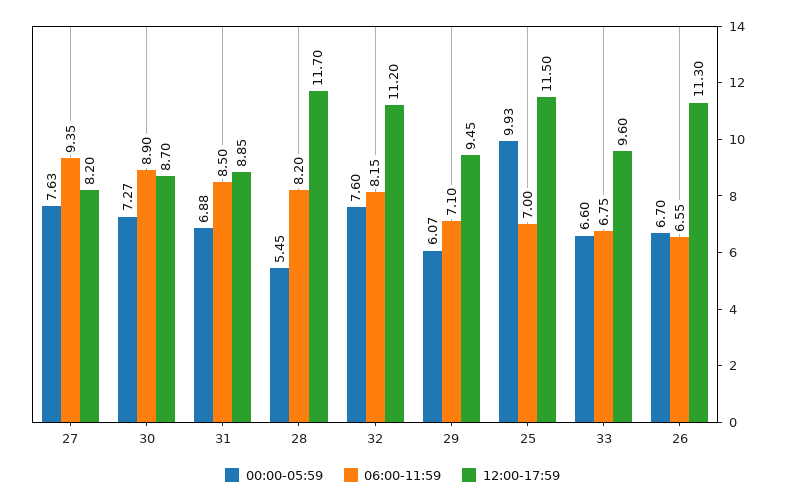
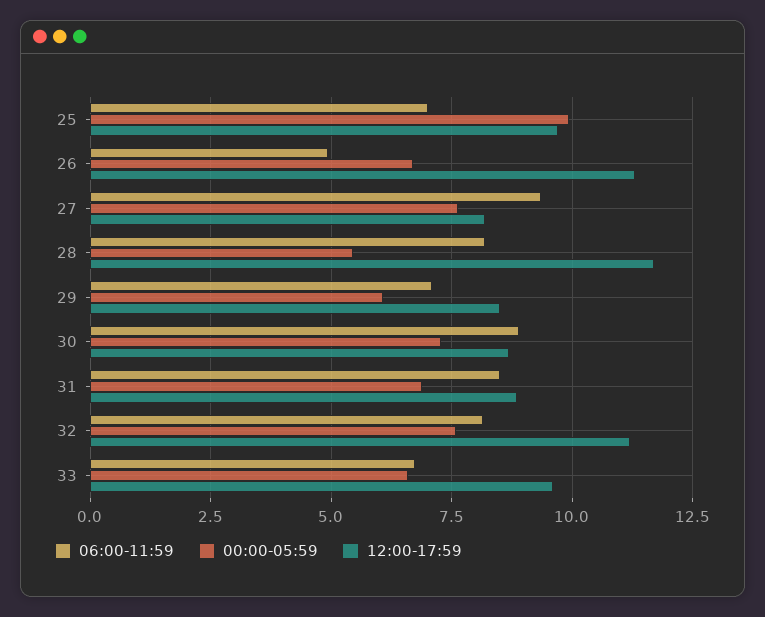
  {
    "00:00-05:59": {
      "27": 7.63,
      "30": 7.27,
      "31": 6.88,
      "28": 5.45,
      "32": 7.6,
      "29": 6.07,
      "25": 9.93,
      "33": 6.6,
      "26": 6.7
    },
    "06:00-11:59": {
      "27": 9.35,
      "30": 8.9,
      "31": 8.5,
      "28": 8.2,
      "32": 8.15,
      "29": 7.1,
      "25": 7,
      "33": 6.75,
-     "26": 6.55
+     "26": 5
    },
    "12:00-17:59": {
      "27": 8.2,
      "30": 8.7,
      "31": 8.85,
      "28": 11.7,
      "32": 11.2,
-     "29": 9.45,
+     "29": 8.5,
-     "25": 11.5,
+     "25": 9.75,
      "33": 9.6,
      "26": 11.3
    }
  }

